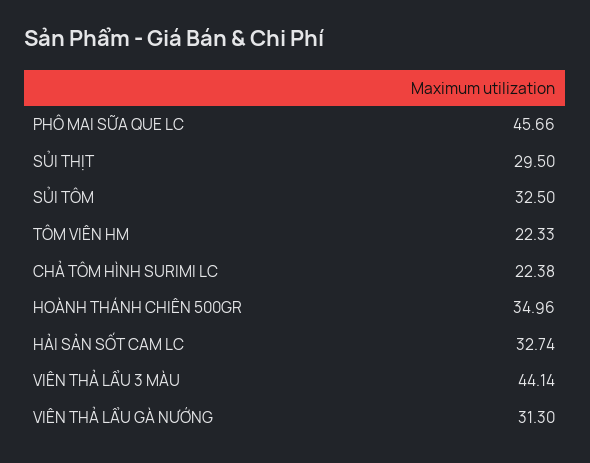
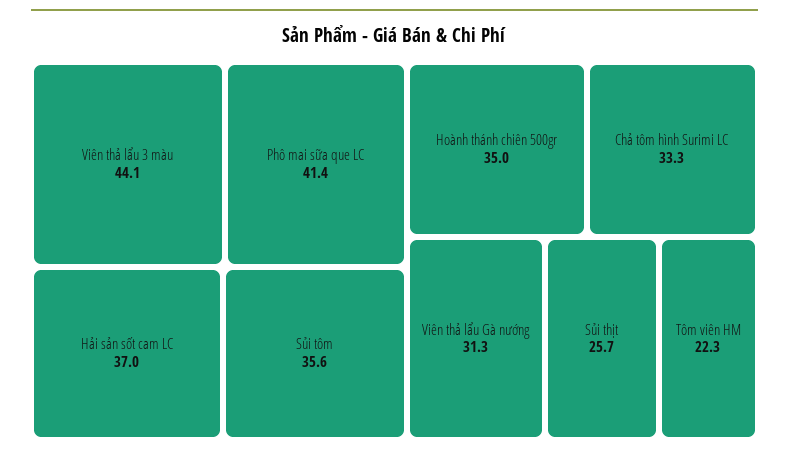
  {
-   "PHÔ MAI SỮA QUE LC": 45.66,
+   "PHÔ MAI SỮA QUE LC": 41.4,
-   "SỦI THỊT": 29.5,
+   "SỦI THỊT": 25.7,
-   "SỦI TÔM": 32.5,
+   "SỦI TÔM": 35.6,
    "TÔM VIÊN HM": 22.33,
-   "CHẢ TÔM HÌNH SURIMI LC": 22.38,
+   "CHẢ TÔM HÌNH SURIMI LC": 33.3,
    "HOÀNH THÁNH CHIÊN 500GR": 34.96,
-   "HẢI SẢN SỐT CAM LC": 32.74,
+   "HẢI SẢN SỐT CAM LC": 37,
    "VIÊN THẢ LẨU 3 MÀU": 44.14,
    "VIÊN THẢ LẨU GÀ NƯỚNG": 31.3
  }

